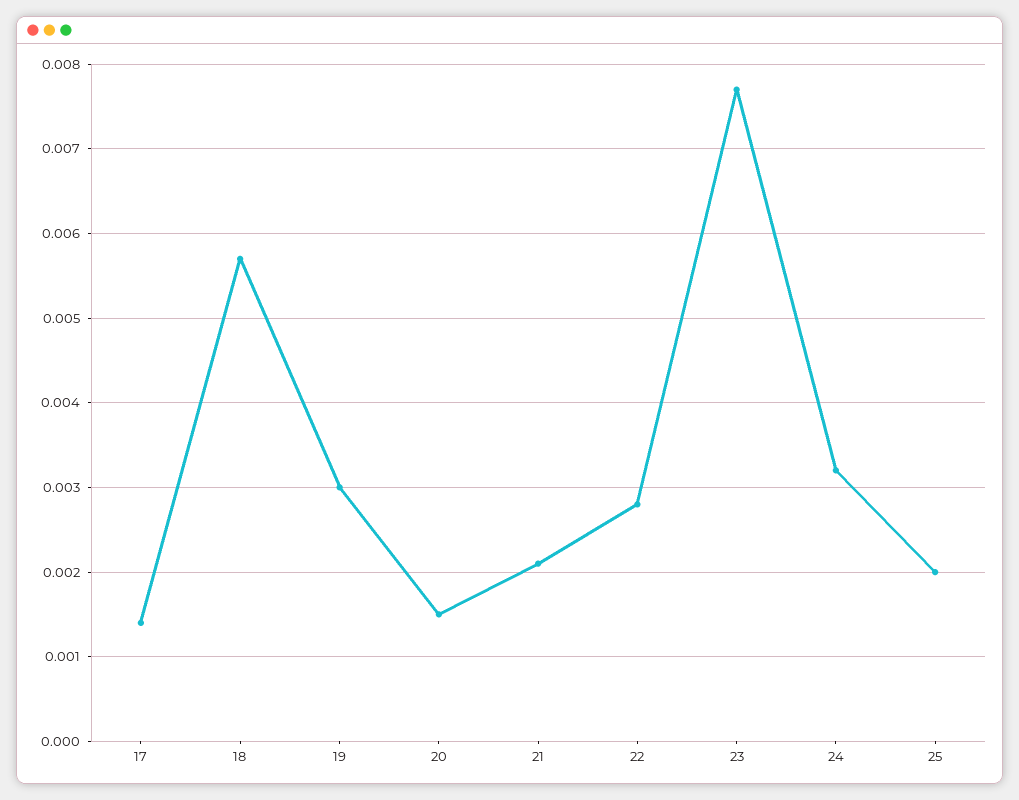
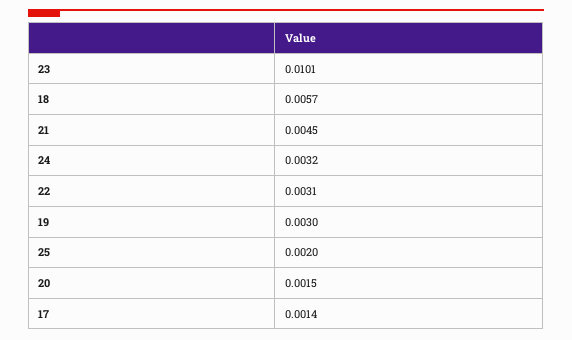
  {
    "17": 0.0014,
    "18": 0.0057,
    "19": 0.003,
    "20": 0.0015,
-   "21": 0.0021,
+   "21": 0.0045,
-   "22": 0.0028,
+   "22": 0.0031,
-   "23": 0.0077,
+   "23": 0.0101,
    "24": 0.0032,
    "25": 0.002
  }

